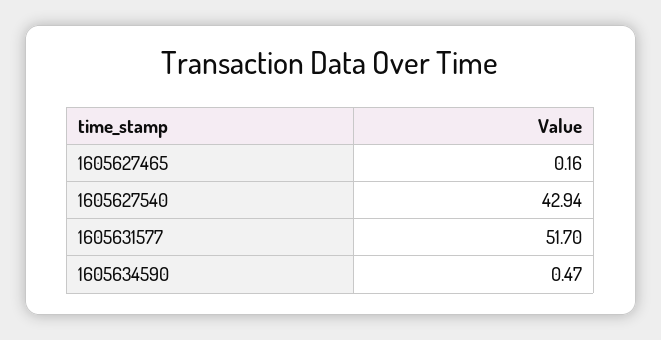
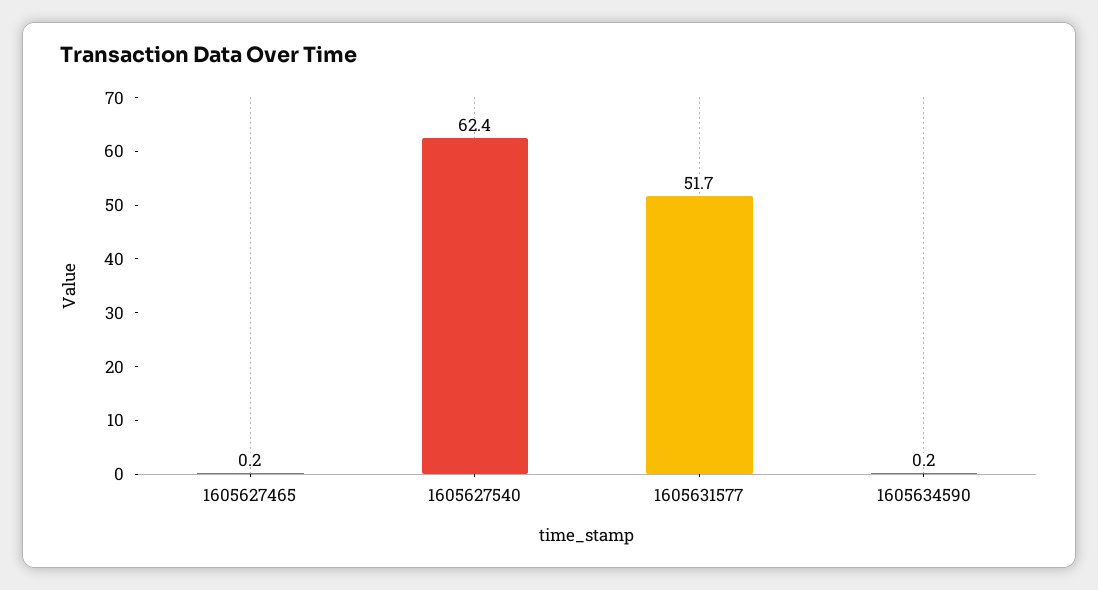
  {
    "1605627465": 0.16,
-   "1605627540": 42.94,
+   "1605627540": 62.4,
    "1605631577": 51.7,
-   "1605634590": 0.47
+   "1605634590": 0.2
  }

